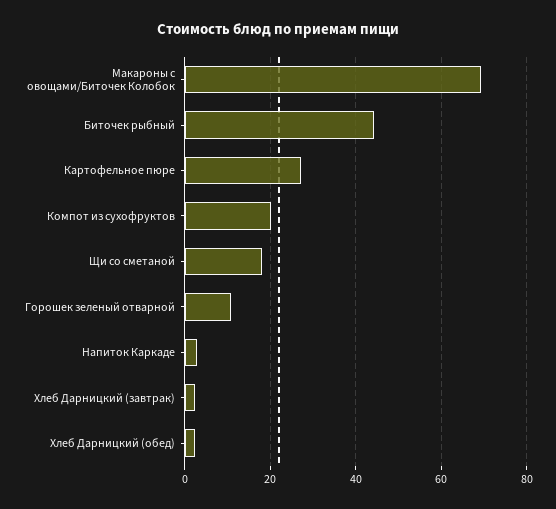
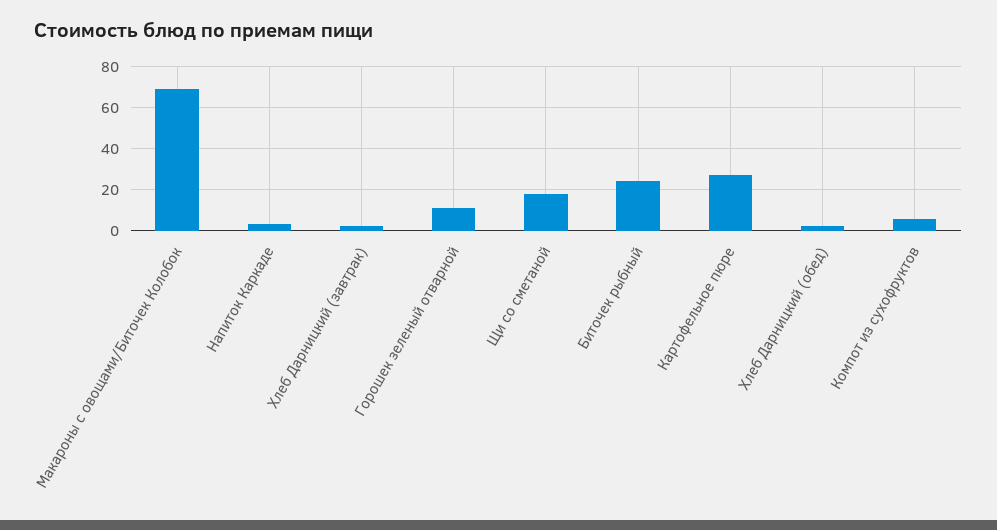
  {
    "Макароны с овощами/Биточек Колобок": 70,
-   "Биточек рыбный": 44,
+   "Биточек рыбный": 25,
    "Картофельное пюре": 28,
-   "Компот из сухофруктов": 20,
+   "Компот из сухофруктов": 5,
    "Щи со сметаной": 18,
    "Горошек зеленый отварной": 10,
    "Напиток Каркаде": 2,
    "Хлеб Дарницкий (завтрак)": 2,
    "Хлеб Дарницкий (обед)": 2
  }

